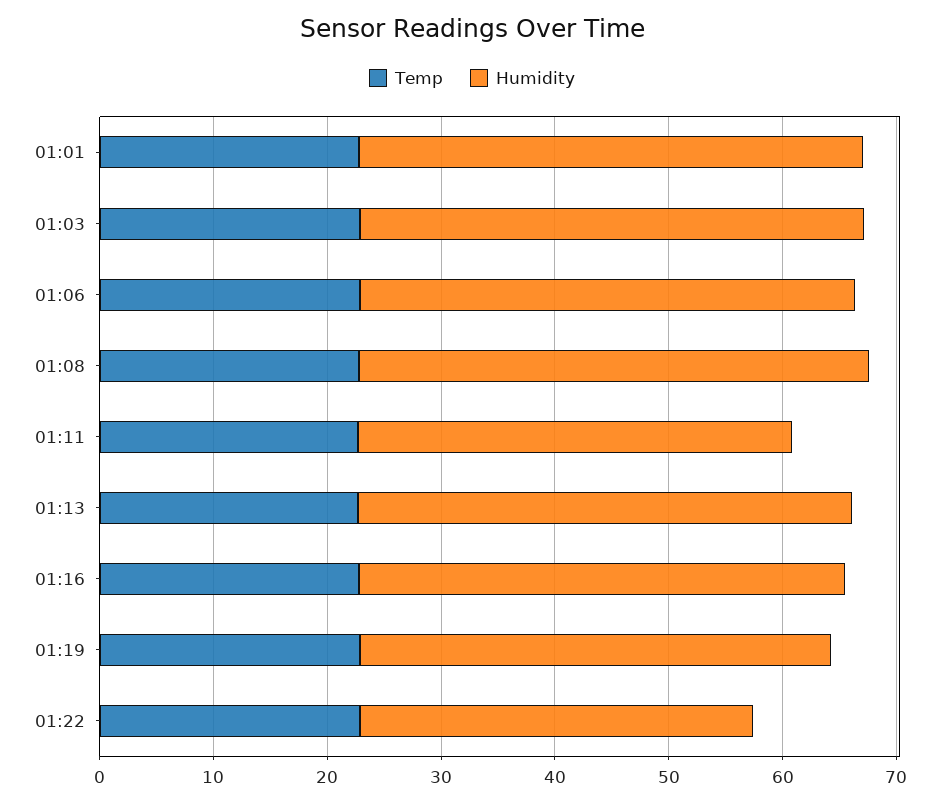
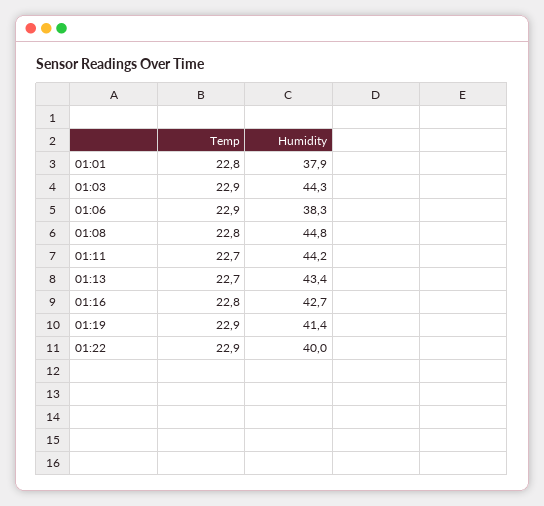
  {
    "Temp": {
      "01:01": 22.8,
      "01:03": 22.9,
      "01:06": 22.9,
      "01:08": 22.8,
      "01:11": 22.7,
      "01:13": 22.7,
      "01:16": 22.8,
      "01:19": 22.9,
      "01:22": 22.9
    },
    "Humidity": {
-     "01:01": 44,
+     "01:01": 37.9,
      "01:03": 44.3,
-     "01:06": 44,
+     "01:06": 38.3,
      "01:08": 44.8,
-     "01:11": 38,
+     "01:11": 44.2,
      "01:13": 43.4,
      "01:16": 42.7,
      "01:19": 41.4,
-     "01:22": 34
+     "01:22": 40
    }
  }

